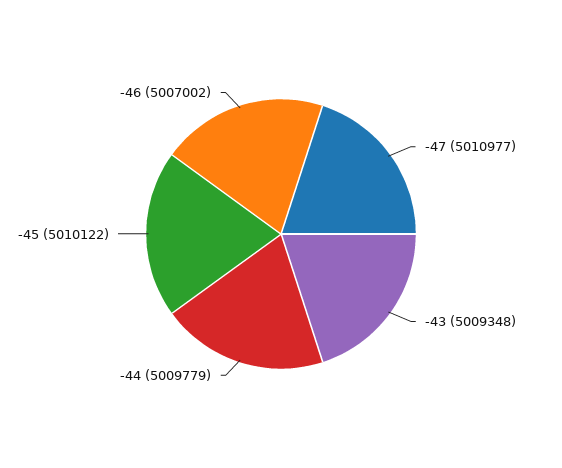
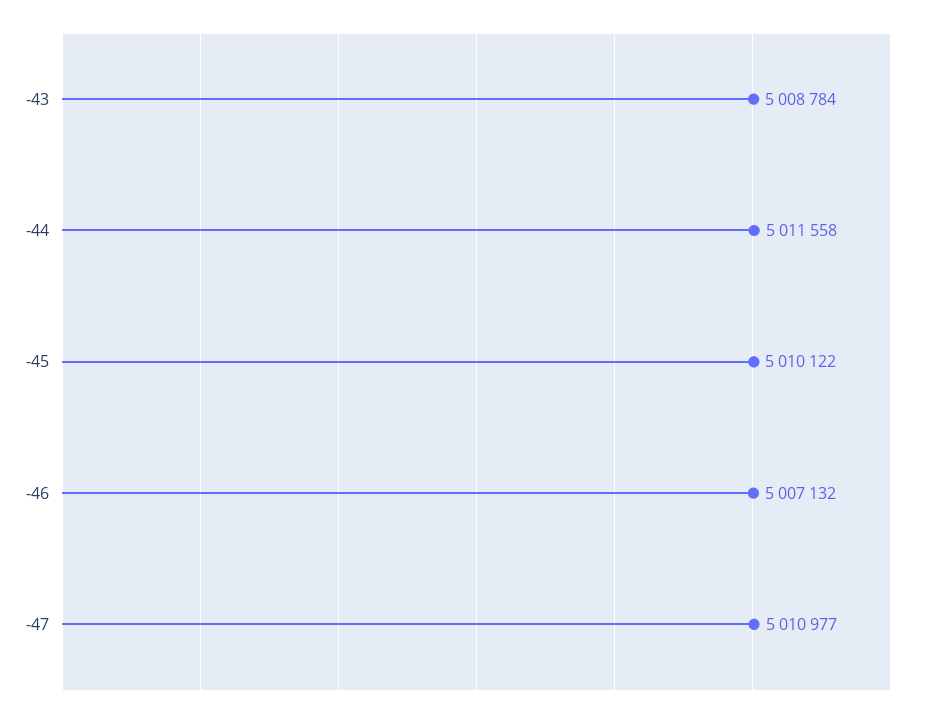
  {
    "-47": 5010977,
-   "-43": 5009348,
+   "-43": 5008784,
-   "-44": 5009779,
+   "-44": 5011558,
    "-45": 5010122,
-   "-46": 5007002
+   "-46": 5007132
  }

